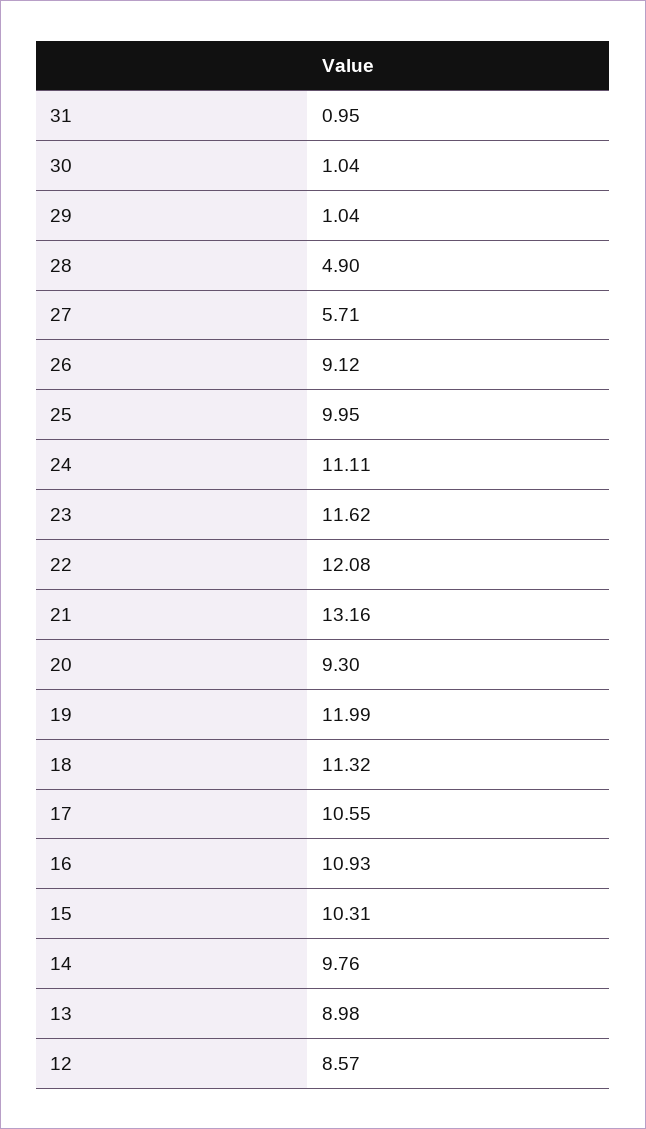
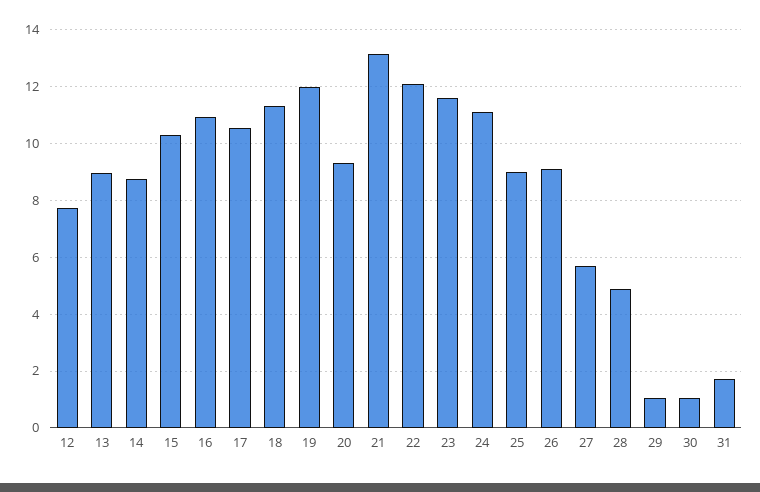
  {
-   "31": 0.95,
+   "31": 1.75,
    "30": 1.04,
    "29": 1.04,
    "28": 4.9,
    "27": 5.71,
    "26": 9.12,
-   "25": 9.95,
+   "25": 9,
    "24": 11.11,
    "23": 11.62,
    "22": 12.08,
    "21": 13.16,
    "20": 9.3,
    "19": 11.99,
    "18": 11.32,
    "17": 10.55,
    "16": 10.93,
    "15": 10.31,
-   "14": 9.76,
+   "14": 8.75,
    "13": 8.98,
-   "12": 8.57
+   "12": 7.75
  }

